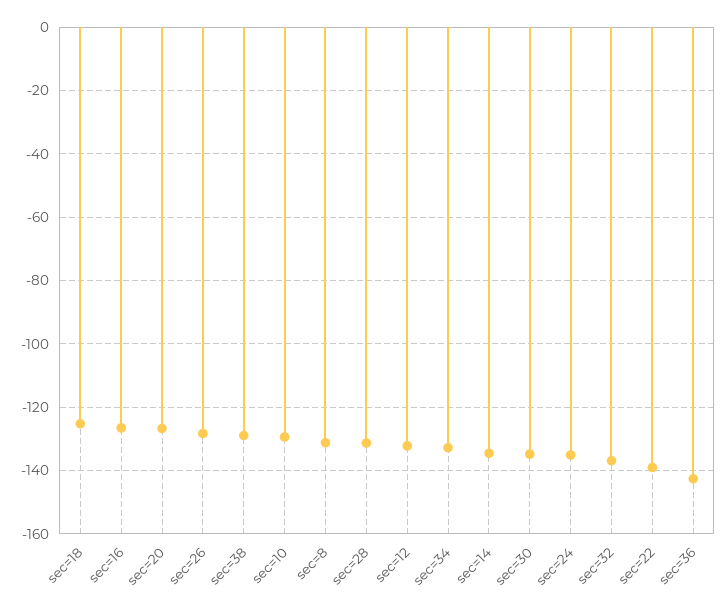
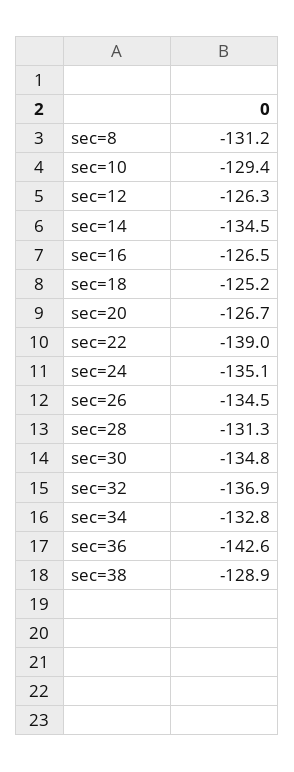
  {
    "sec=18": -125.2,
    "sec=16": -126.5,
    "sec=20": -126.7,
-   "sec=26": -128,
+   "sec=26": -134.5,
    "sec=38": -128.9,
    "sec=10": -129.4,
    "sec=8": -131.2,
    "sec=28": -131.3,
-   "sec=12": -132,
+   "sec=12": -126.3,
    "sec=34": -132.8,
    "sec=14": -134.5,
    "sec=30": -134.8,
    "sec=24": -135.1,
    "sec=32": -136.9,
    "sec=22": -139,
    "sec=36": -142.6
  }

